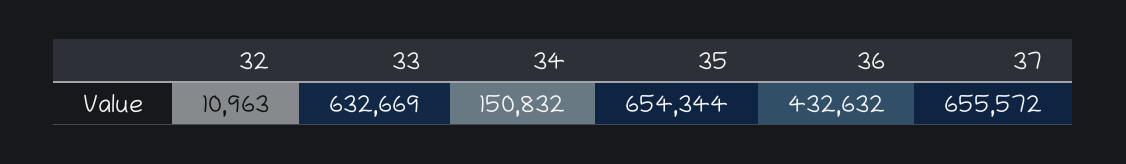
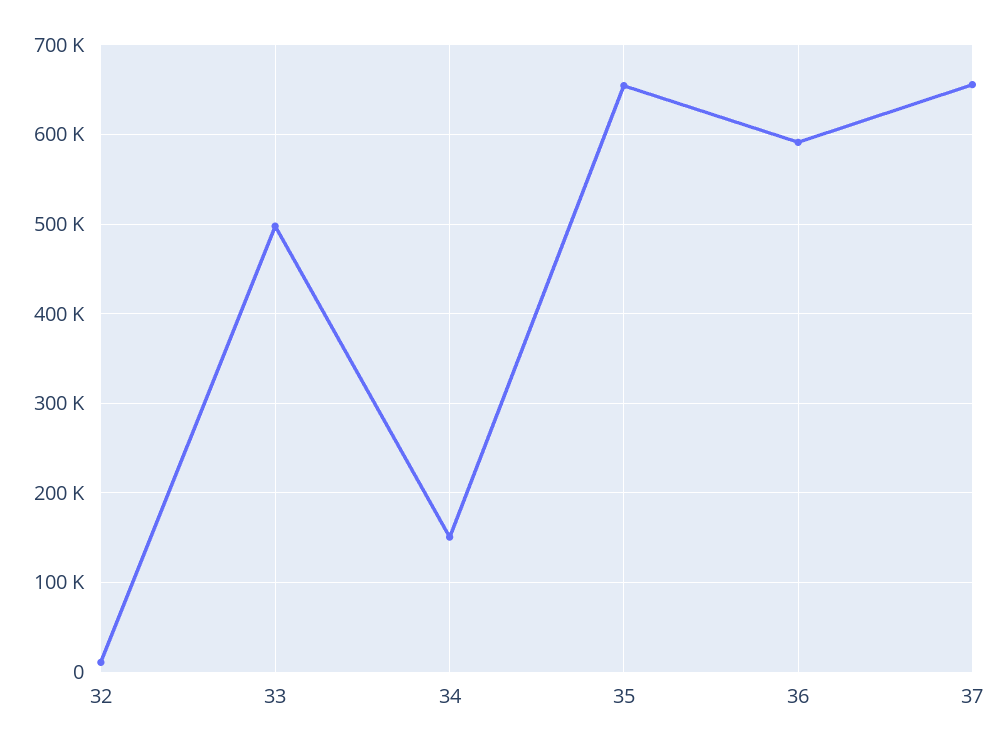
  {
    "32": 10963,
-   "33": 632669,
+   "33": 500000,
    "34": 150832,
    "35": 654344,
-   "36": 432632,
+   "36": 590000,
    "37": 655572
  }

